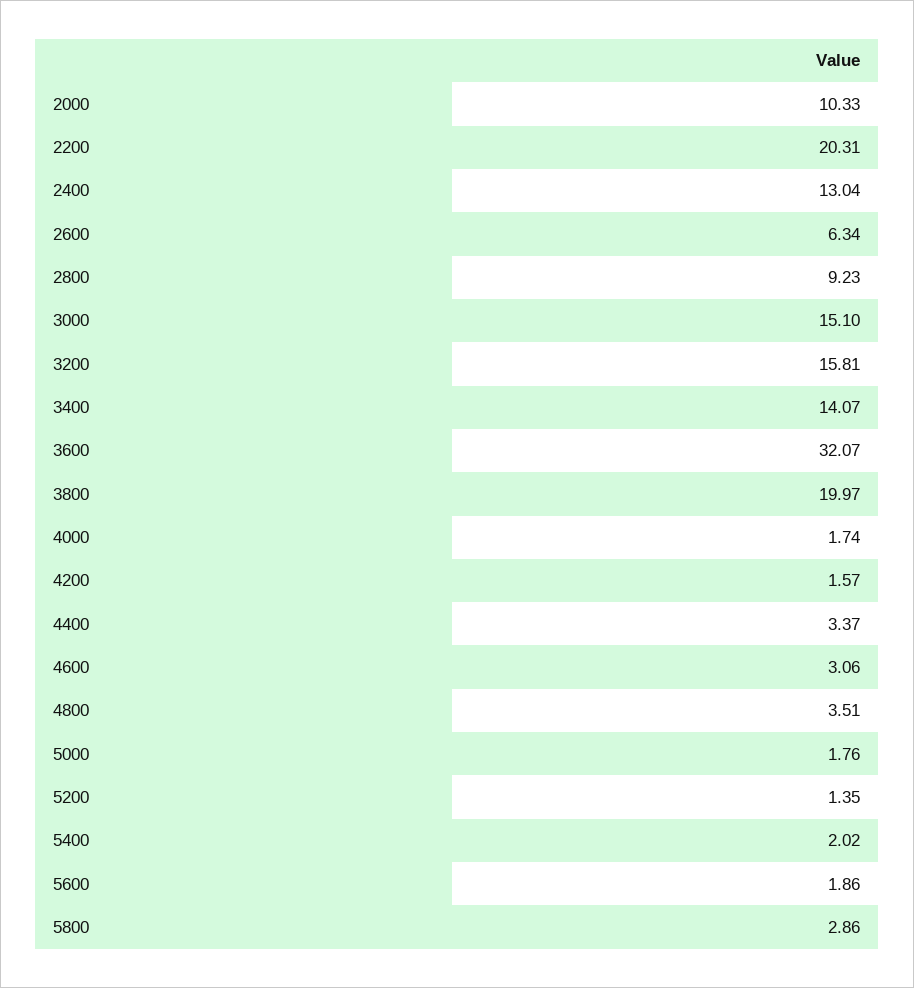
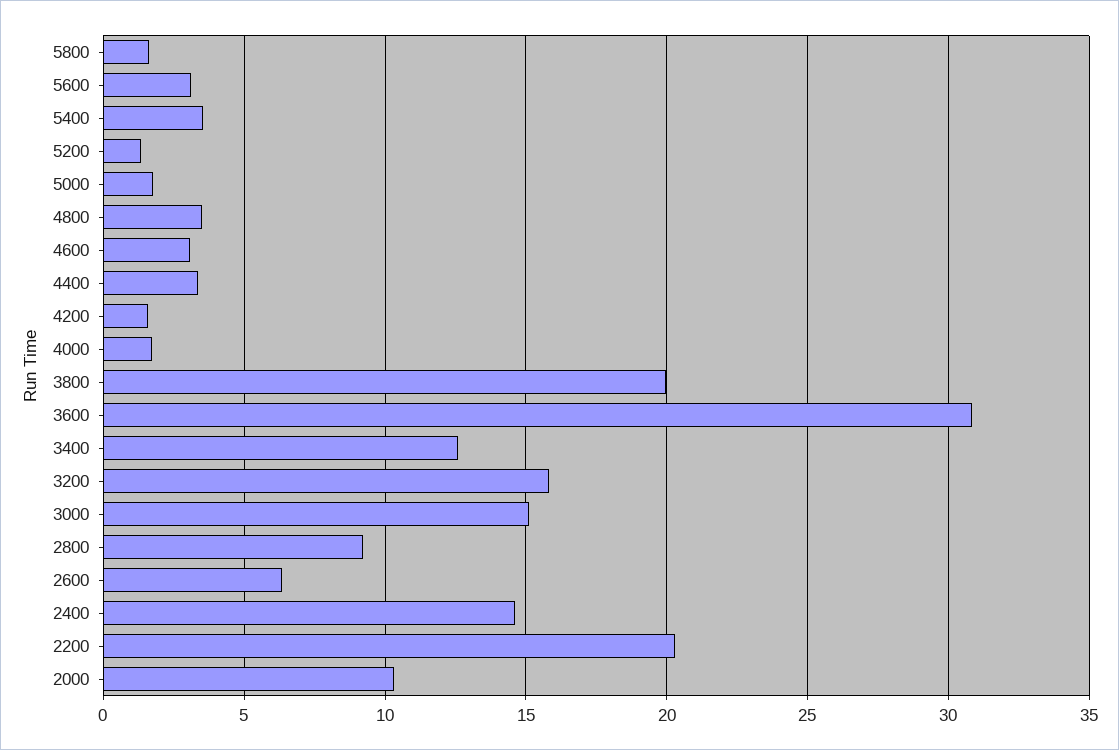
  {
    "2000": 10.33,
    "2200": 20.31,
-   "2400": 13.04,
+   "2400": 14.5,
    "2600": 6.34,
    "2800": 9.23,
    "3000": 15.1,
    "3200": 15.81,
-   "3400": 14.07,
+   "3400": 12.5,
-   "3600": 32.07,
+   "3600": 31,
    "3800": 19.97,
    "4000": 1.74,
    "4200": 1.57,
    "4400": 3.37,
    "4600": 3.06,
    "4800": 3.51,
    "5000": 1.76,
    "5200": 1.35,
-   "5400": 2.02,
+   "5400": 3.5,
-   "5600": 1.86,
+   "5600": 3,
-   "5800": 2.86
+   "5800": 1.5
  }

